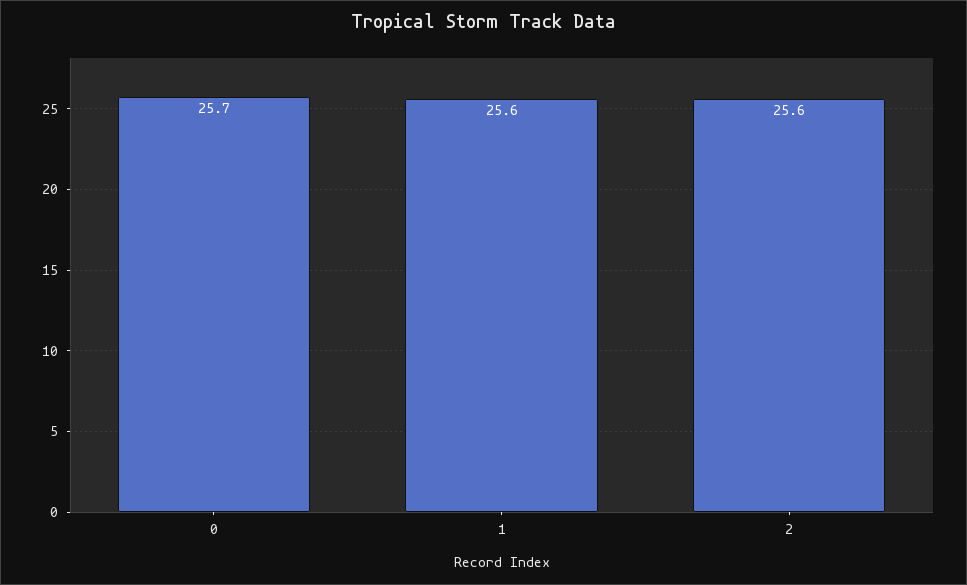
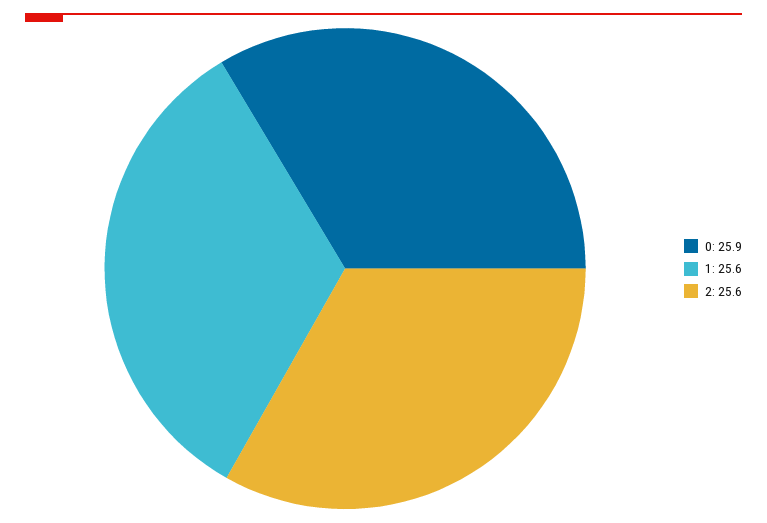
  {
-   "0": 25.7,
+   "0": 25.9,
    "1": 25.6,
    "2": 25.6
  }

